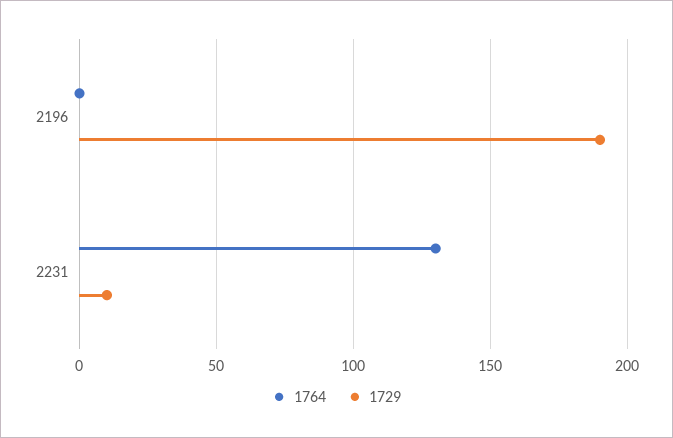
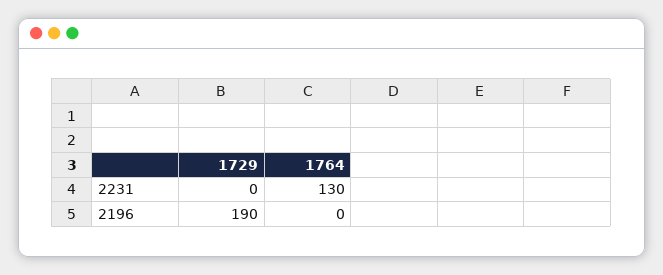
  {
    "1764": {
      "2196": 0,
      "2231": 130
    },
    "1729": {
      "2196": 190,
-     "2231": 10
+     "2231": 0
    }
  }

